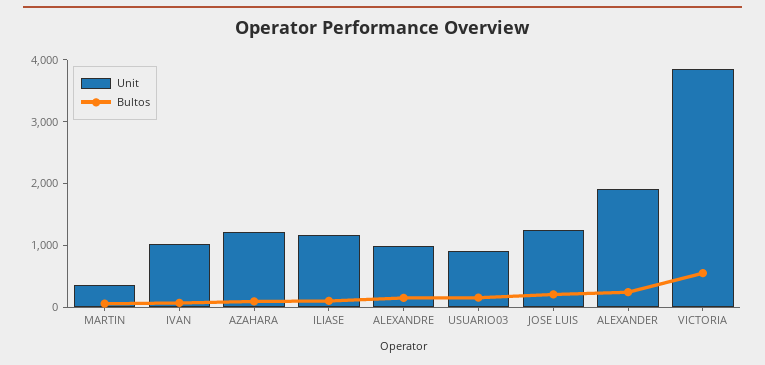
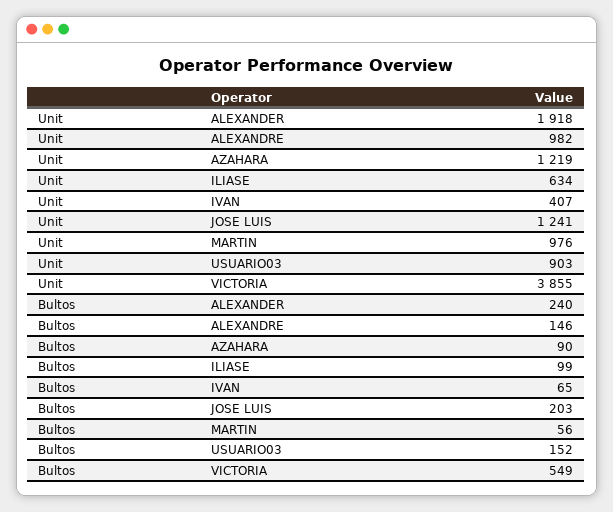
  {
    "Unit": {
-     "MARTIN": 400,
+     "MARTIN": 976,
-     "IVAN": 1000,
+     "IVAN": 407,
      "AZAHARA": 1219,
-     "ILIASE": 1200,
+     "ILIASE": 634,
      "ALEXANDRE": 982,
      "USUARIO03": 903,
      "JOSE LUIS": 1241,
      "ALEXANDER": 1918,
      "VICTORIA": 3855
    },
    "Bultos": {
      "MARTIN": 56,
      "IVAN": 65,
      "AZAHARA": 90,
      "ILIASE": 99,
      "ALEXANDRE": 146,
      "USUARIO03": 152,
      "JOSE LUIS": 203,
      "ALEXANDER": 240,
      "VICTORIA": 549
    }
  }

